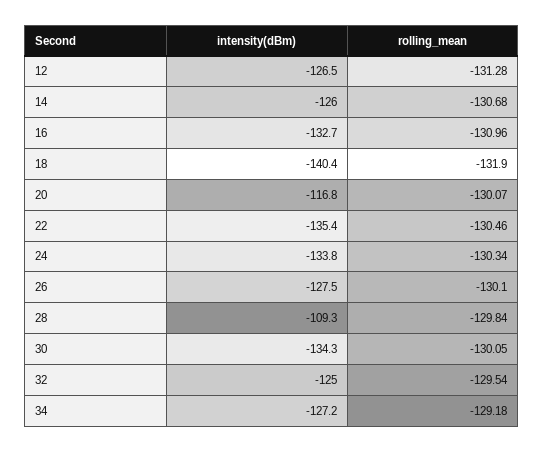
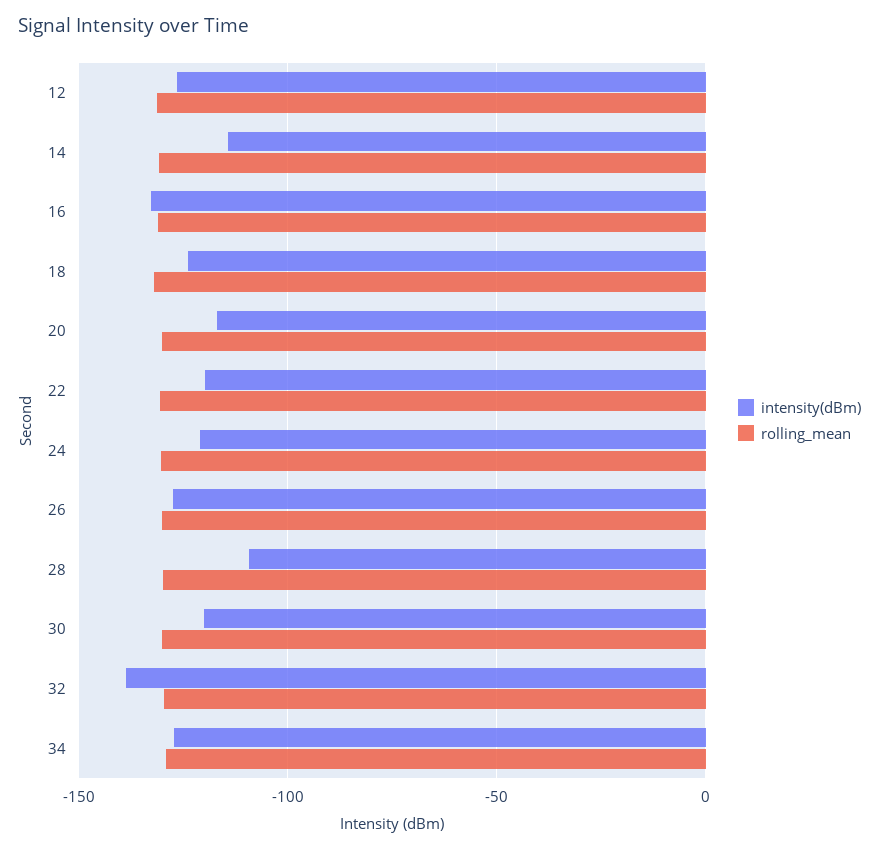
  {
    "intensity(dBm)": {
      "12": -126.5,
-     "14": -126,
+     "14": -115,
      "16": -132.7,
-     "18": -140.4,
+     "18": -125,
      "20": -116.8,
-     "22": -135.4,
+     "22": -120,
-     "24": -133.8,
+     "24": -120,
      "26": -127.5,
      "28": -109.3,
-     "30": -134.3,
+     "30": -120,
-     "32": -125,
+     "32": -140,
      "34": -127.2
    },
    "rolling_mean": {
      "12": -131.28,
      "14": -130.68,
      "16": -130.96,
      "18": -131.9,
      "20": -130.07,
      "22": -130.46,
      "24": -130.34,
      "26": -130.1,
      "28": -129.84,
      "30": -130.05,
      "32": -129.54,
      "34": -129.18
    }
  }

